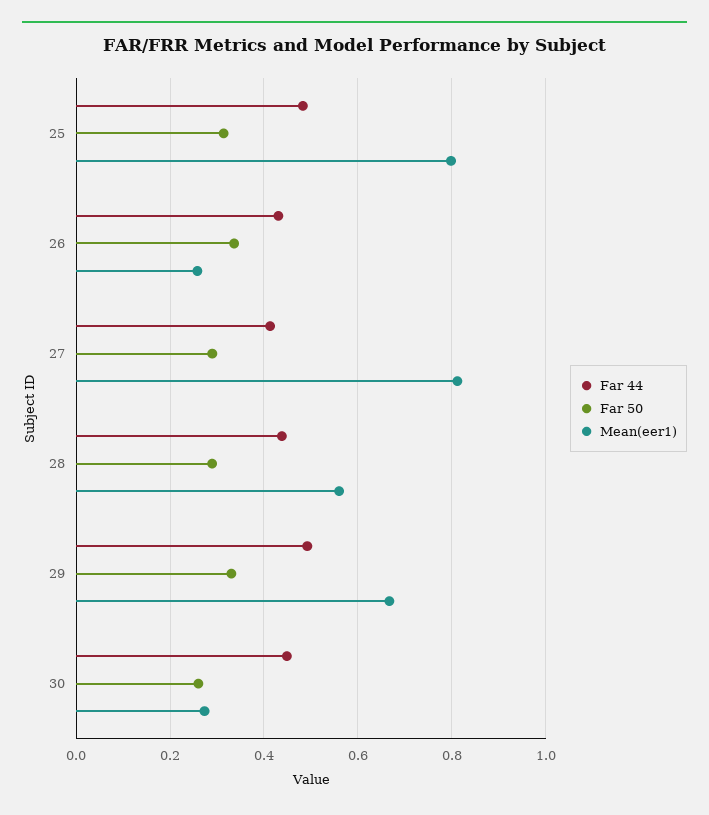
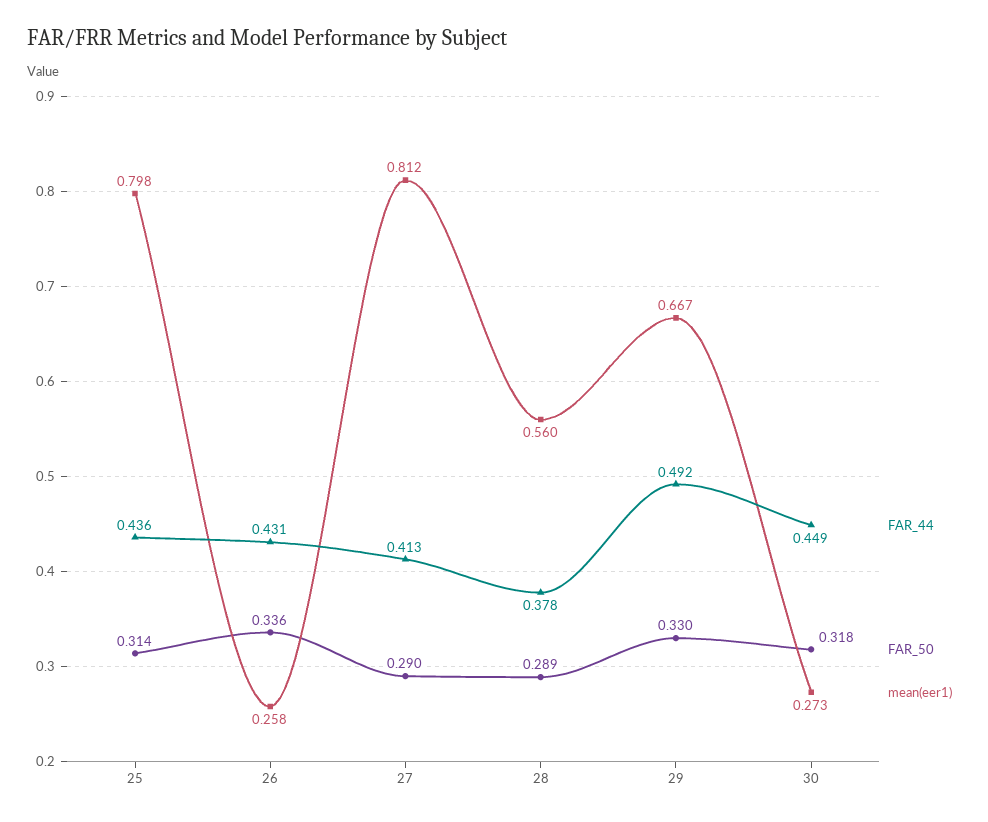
  {
    "Far 44": {
-     "25": 0.48,
+     "25": 0.436,
      "26": 0.431,
      "27": 0.413,
-     "28": 0.44,
+     "28": 0.378,
      "29": 0.492,
      "30": 0.449
    },
    "Far 50": {
      "25": 0.314,
      "26": 0.336,
      "27": 0.29,
      "28": 0.289,
      "29": 0.33,
-     "30": 0.26
+     "30": 0.318
    },
    "Mean(eer1)": {
      "25": 0.798,
      "26": 0.258,
      "27": 0.812,
      "28": 0.56,
      "29": 0.667,
      "30": 0.273
    }
  }

